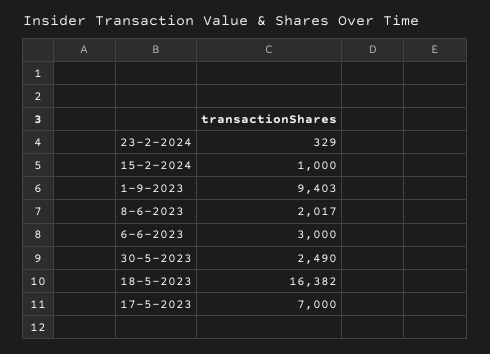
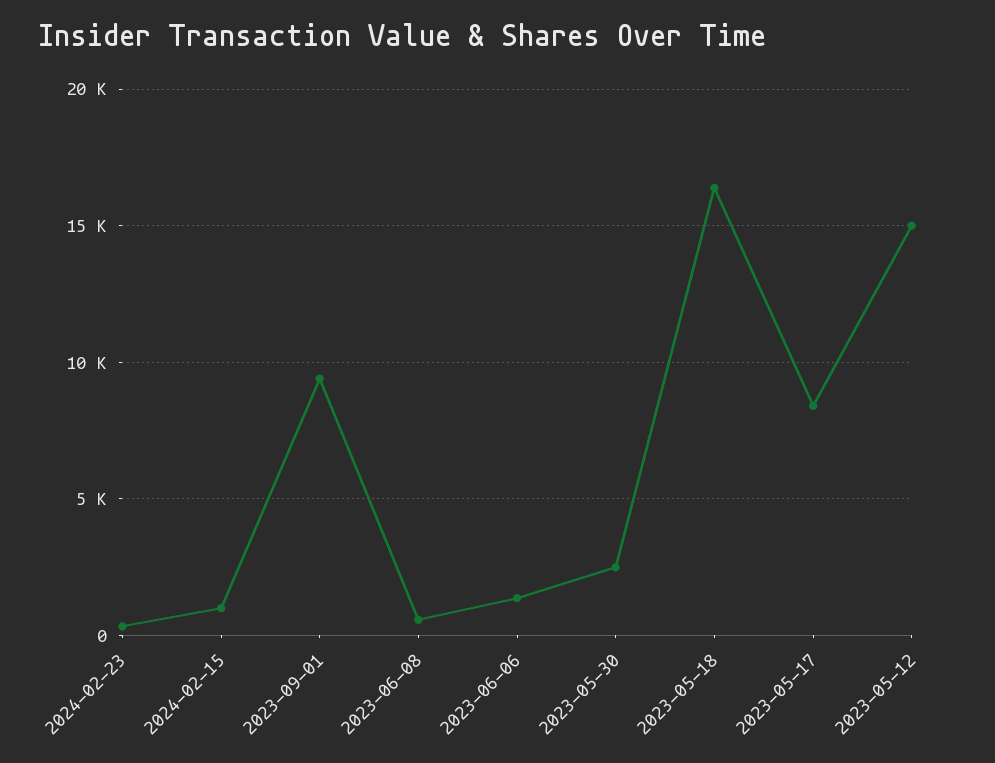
  {
    "23-2-2024": 329,
    "15-2-2024": 1000,
    "1-9-2023": 9403,
-   "8-6-2023": 2017,
+   "8-6-2023": 500,
-   "6-6-2023": 3000,
+   "6-6-2023": 1500,
    "30-5-2023": 2490,
    "18-5-2023": 16382,
-   "17-5-2023": 7000
+   "17-5-2023": 8500,
+   "2023-05-12": 15000
  }

